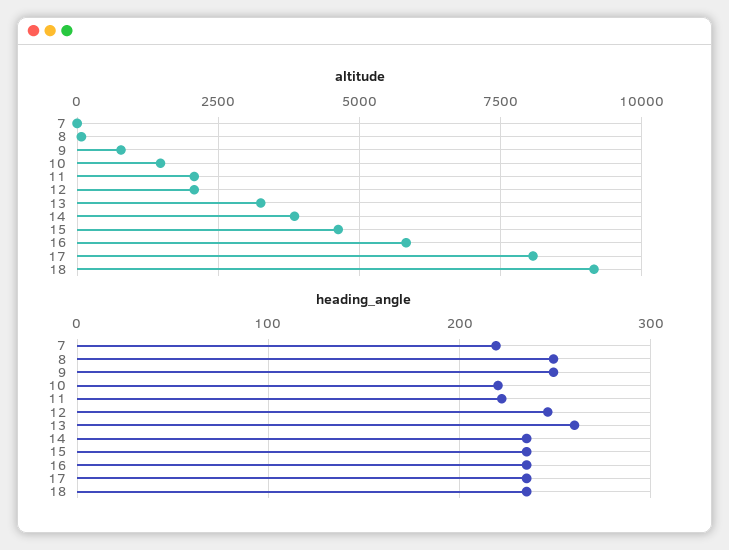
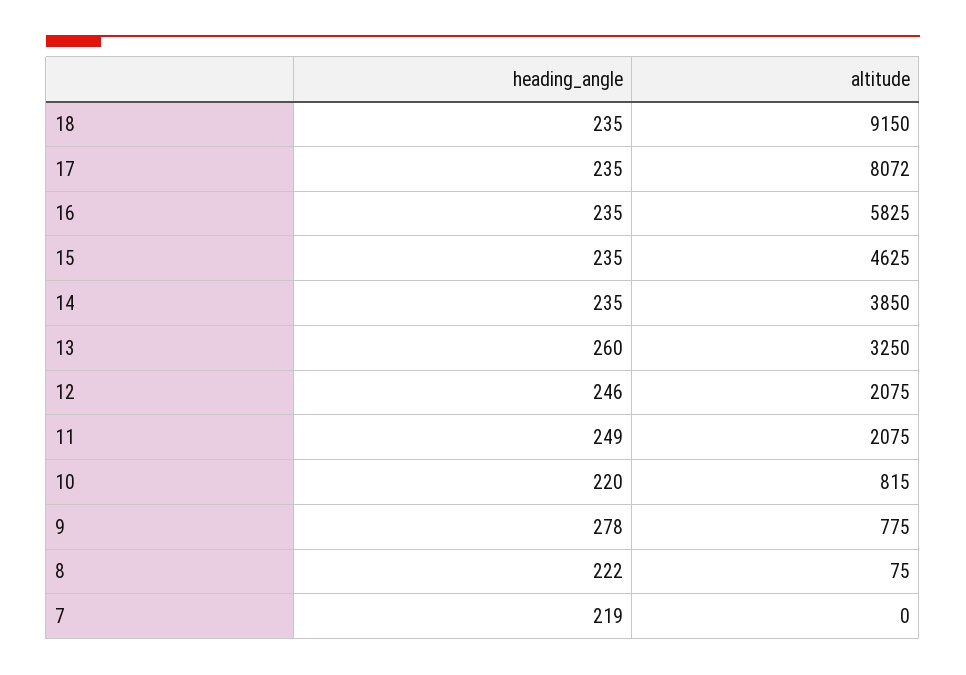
  {
    "altitude": {
      "7": 0,
      "8": 75,
      "9": 775,
-     "10": 1500,
+     "10": 815,
      "11": 2075,
      "12": 2075,
      "13": 3250,
      "14": 3850,
      "15": 4625,
      "16": 5825,
      "17": 8072,
      "18": 9150
    },
    "heading_angle": {
      "7": 219,
-     "8": 250,
+     "8": 222,
-     "9": 250,
+     "9": 278,
      "10": 220,
-     "11": 220,
+     "11": 249,
      "12": 246,
      "13": 260,
      "14": 235,
      "15": 235,
      "16": 235,
      "17": 235,
      "18": 235
    }
  }

